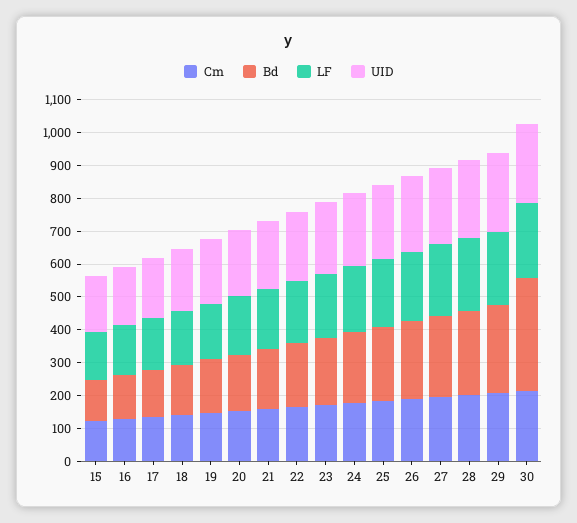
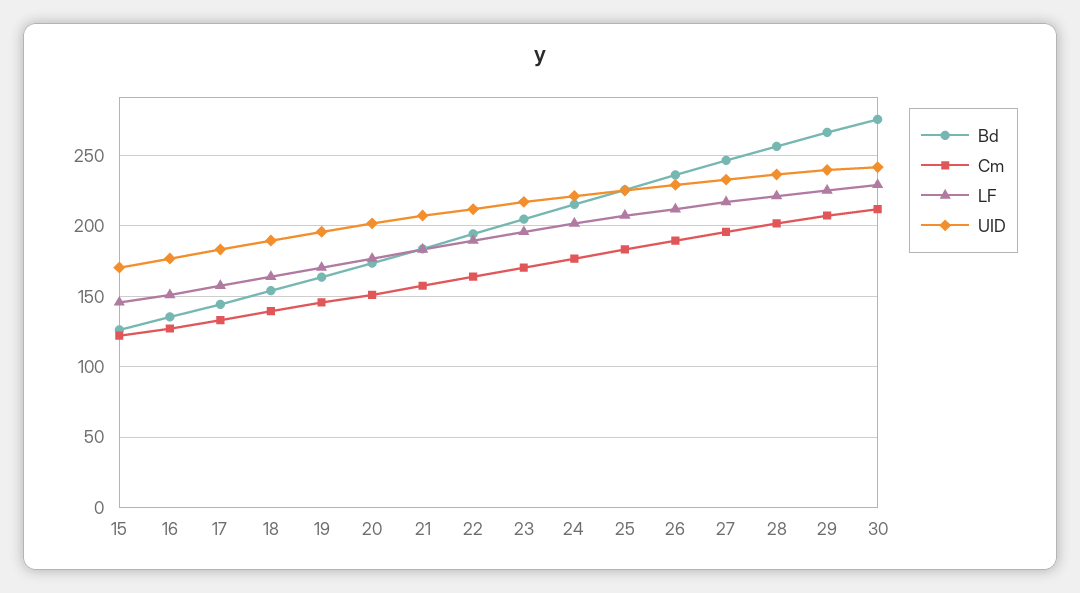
  {
    "Cm": {
      "15": 120,
      "16": 125,
      "17": 135,
      "18": 140,
      "19": 145,
      "20": 150,
      "21": 160,
      "22": 165,
      "23": 170,
      "24": 175,
      "25": 185,
      "26": 190,
      "27": 195,
      "28": 200,
      "29": 205,
      "30": 210
    },
    "Bd": {
      "15": 125,
      "16": 135,
      "17": 145,
      "18": 155,
      "19": 165,
      "20": 175,
      "21": 185,
      "22": 195,
      "23": 205,
      "24": 215,
      "25": 225,
      "26": 235,
      "27": 245,
      "28": 255,
      "29": 265,
-     "30": 350
+     "30": 275
    },
    "LF": {
      "15": 145,
      "16": 150,
      "17": 160,
      "18": 165,
      "19": 170,
      "20": 175,
      "21": 185,
      "22": 190,
      "23": 195,
      "24": 200,
      "25": 205,
      "26": 210,
      "27": 215,
      "28": 220,
      "29": 225,
      "30": 230
    },
    "UID": {
      "15": 170,
      "16": 175,
      "17": 185,
      "18": 190,
      "19": 195,
      "20": 200,
      "21": 205,
      "22": 210,
      "23": 215,
      "24": 220,
      "25": 225,
      "26": 230,
      "27": 235,
      "28": 235,
      "29": 240,
      "30": 240
    }
  }

